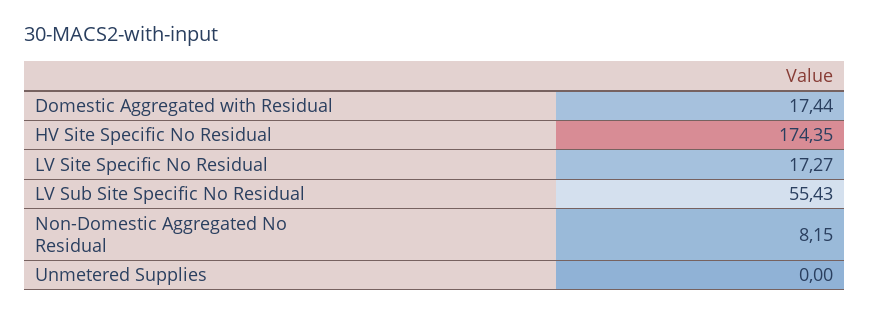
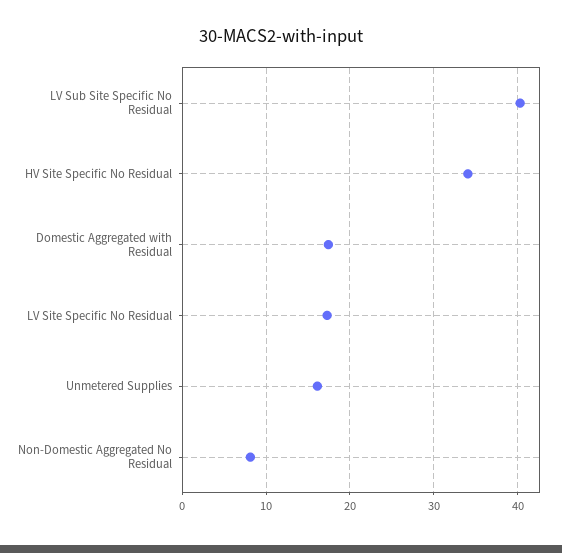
  {
    "Domestic Aggregated with Residual": 17.44,
-   "HV Site Specific No Residual": 174.35,
+   "HV Site Specific No Residual": 34,
    "LV Site Specific No Residual": 17.27,
-   "LV Sub Site Specific No Residual": 55.43,
+   "LV Sub Site Specific No Residual": 40,
    "Non-Domestic Aggregated No Residual": 8.15,
-   "Unmetered Supplies": 0
+   "Unmetered Supplies": 16
  }

